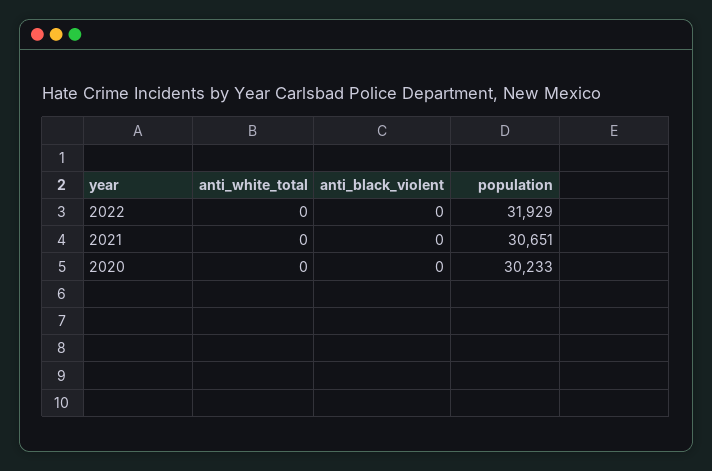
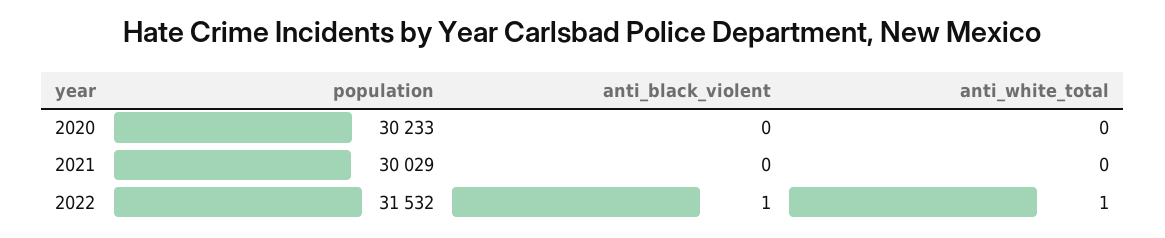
  {
    "anti_white_total": {
-     "2022": 0,
+     "2022": 1,
      "2021": 0,
      "2020": 0
    },
    "anti_black_violent": {
-     "2022": 0,
+     "2022": 1,
      "2021": 0,
      "2020": 0
    },
    "population": {
-     "2022": 31929,
+     "2022": 31532,
-     "2021": 30651,
+     "2021": 30029,
      "2020": 30233
    }
  }

